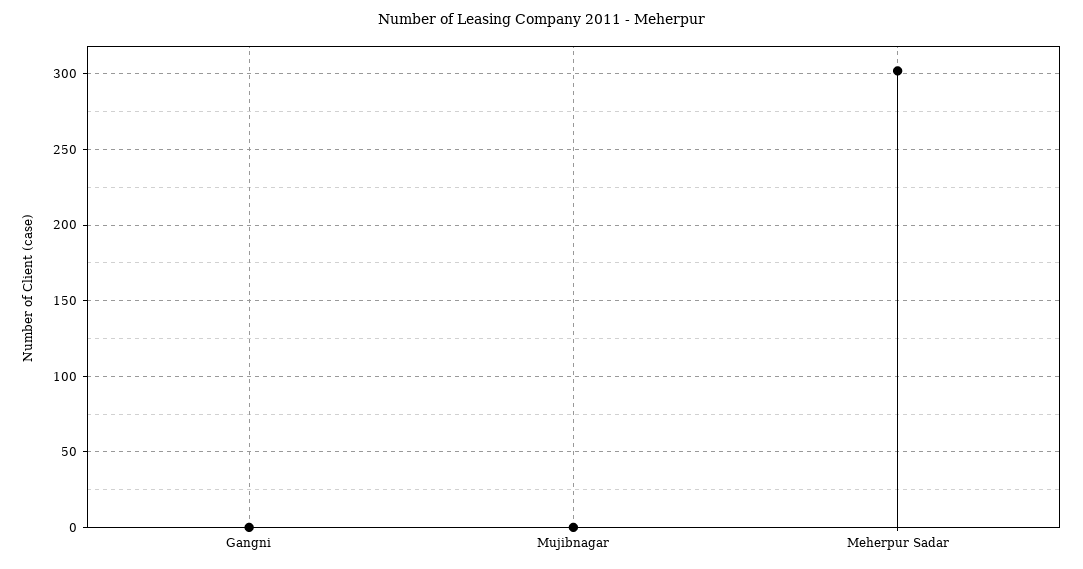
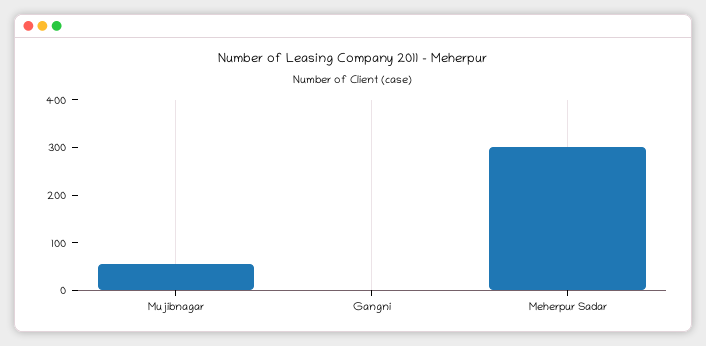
  {
    "Gangni": 0,
-   "Mujibnagar": 0,
+   "Mujibnagar": 60,
    "Meherpur Sadar": 300
  }

